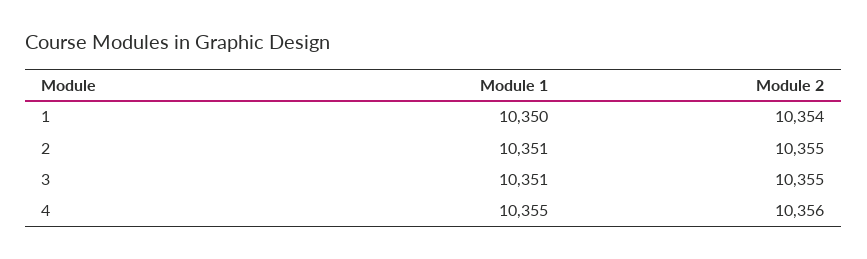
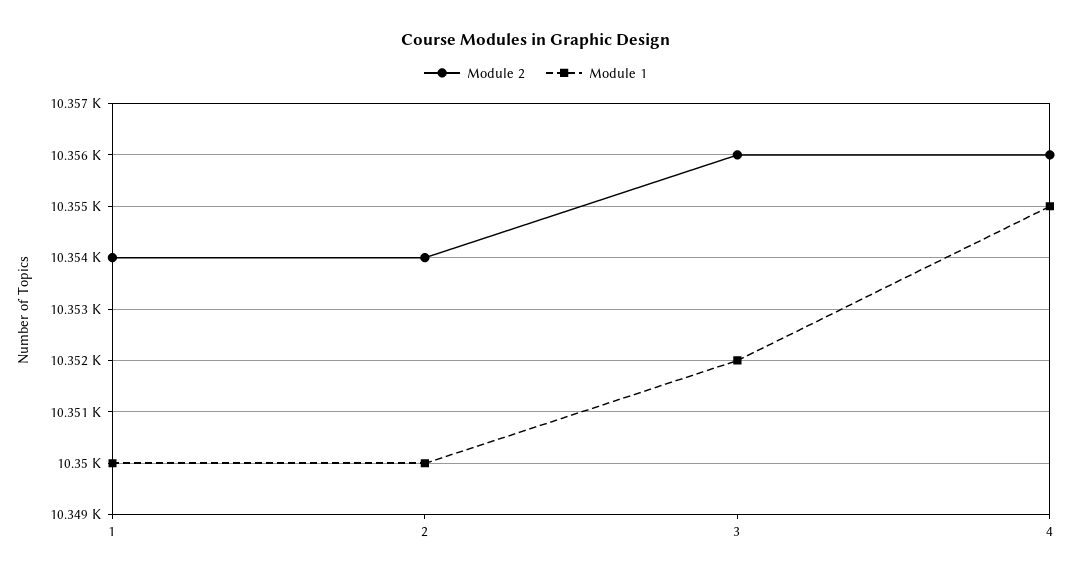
  {
    "Module 1": {
      "1": 10350,
-     "2": 10351,
+     "2": 10350,
-     "3": 10351,
+     "3": 10352,
      "4": 10355
    },
    "Module 2": {
      "1": 10354,
-     "2": 10355,
+     "2": 10354,
-     "3": 10355,
+     "3": 10356,
      "4": 10356
    }
  }

